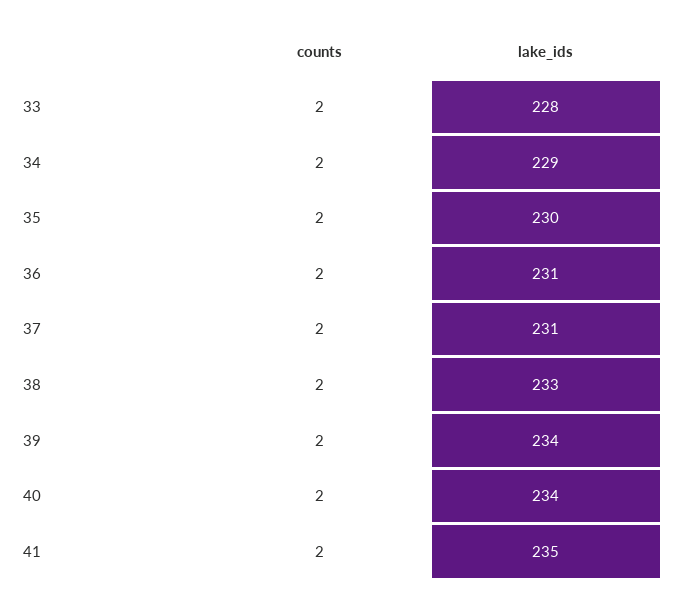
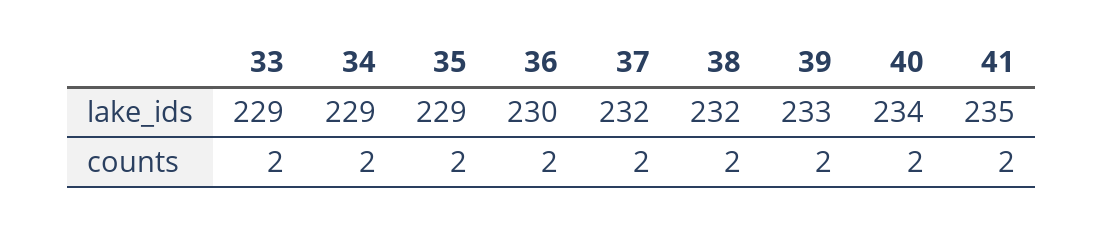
  {
    "counts": {
      "33": 2,
      "34": 2,
      "35": 2,
      "36": 2,
      "37": 2,
      "38": 2,
      "39": 2,
      "40": 2,
      "41": 2
    },
    "lake_ids": {
-     "33": 228,
+     "33": 229,
      "34": 229,
-     "35": 230,
+     "35": 229,
-     "36": 231,
+     "36": 230,
-     "37": 231,
+     "37": 232,
-     "38": 233,
+     "38": 232,
-     "39": 234,
+     "39": 233,
      "40": 234,
      "41": 235
    }
  }

